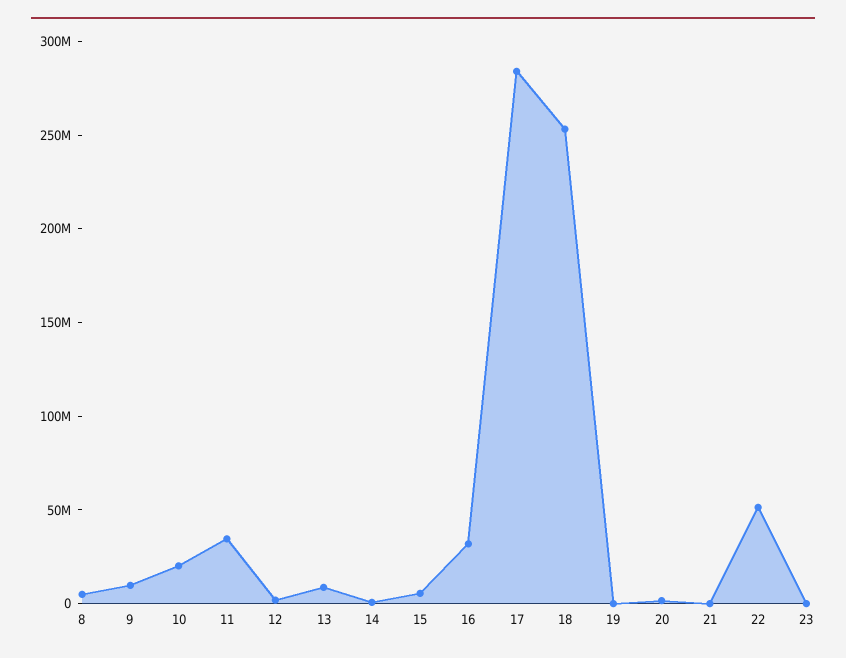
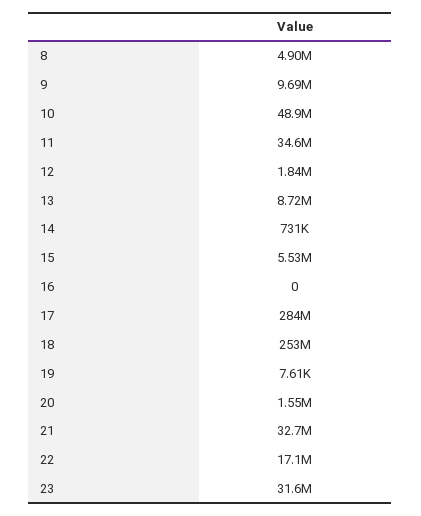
  {
    "8": 4900000,
    "9": 9690000,
-   "10": 20000000,
+   "10": 48900000,
    "11": 34600000,
    "12": 1840000,
    "13": 8720000,
    "14": 731000,
    "15": 5530000,
-   "16": 30000000,
+   "16": 0,
    "17": 284000000,
    "18": 253000000,
    "19": 7610,
    "20": 1550000,
-   "21": 0,
+   "21": 32700000,
-   "22": 50000000,
+   "22": 17100000,
-   "23": 0
+   "23": 31600000
  }

